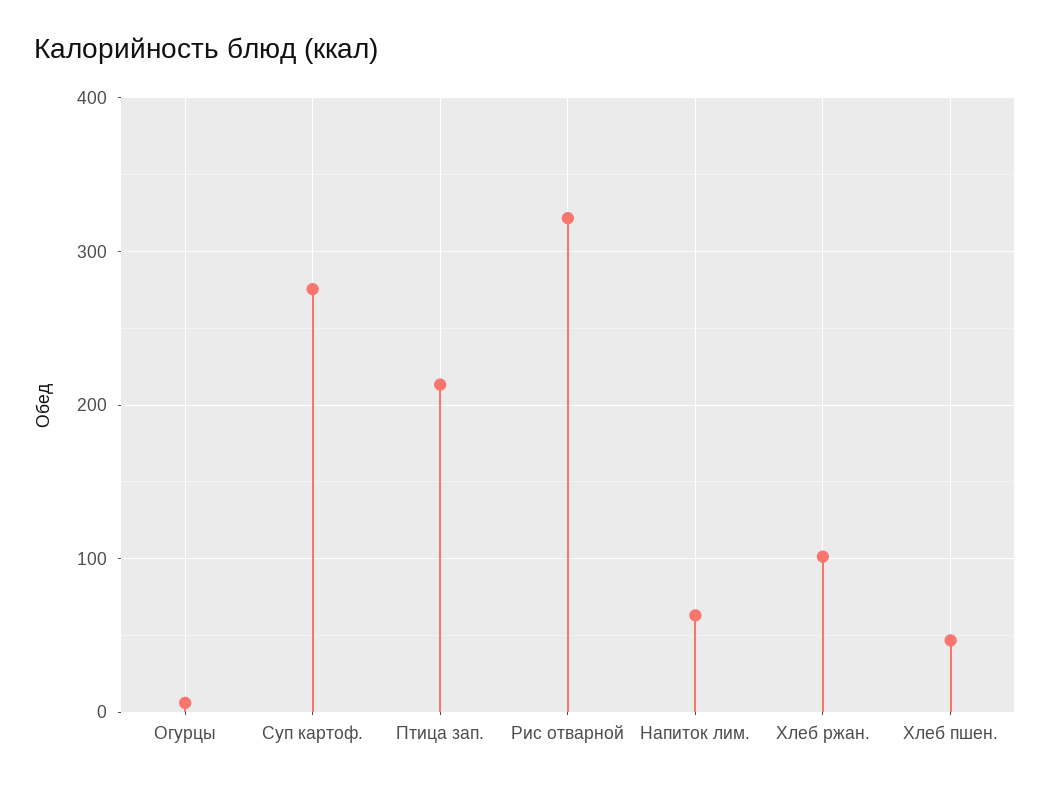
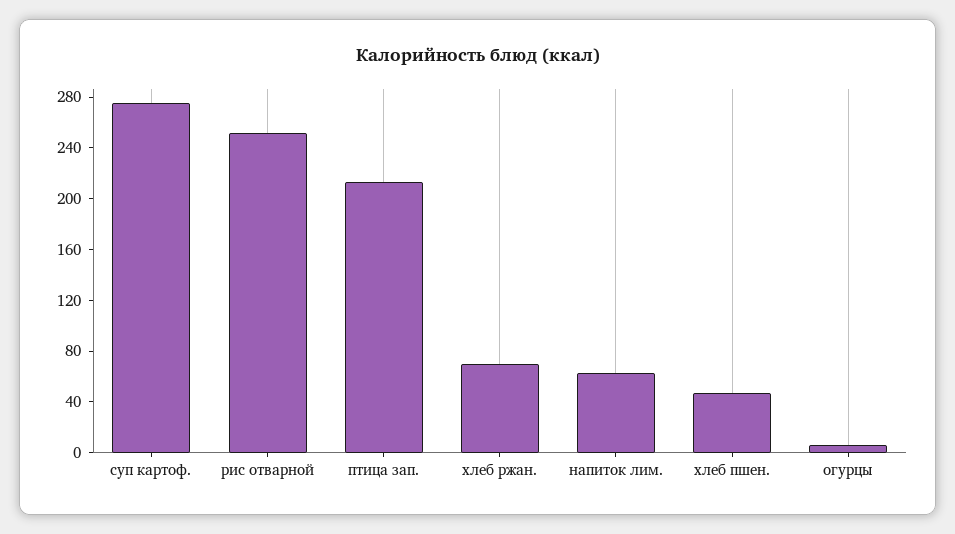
  {
    "Огурцы": 10,
    "Суп картоф.": 280,
    "Птица зап.": 210,
-   "Рис отварной": 320,
+   "Рис отварной": 250,
    "Напиток лим.": 60,
-   "Хлеб ржан.": 100,
+   "Хлеб ржан.": 70,
    "Хлеб пшен.": 50
  }

